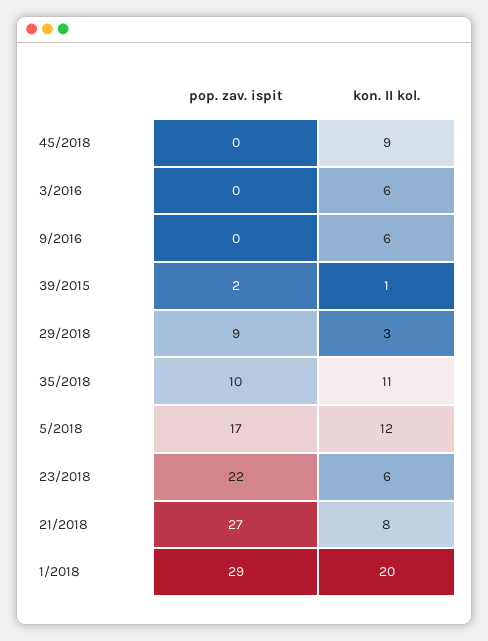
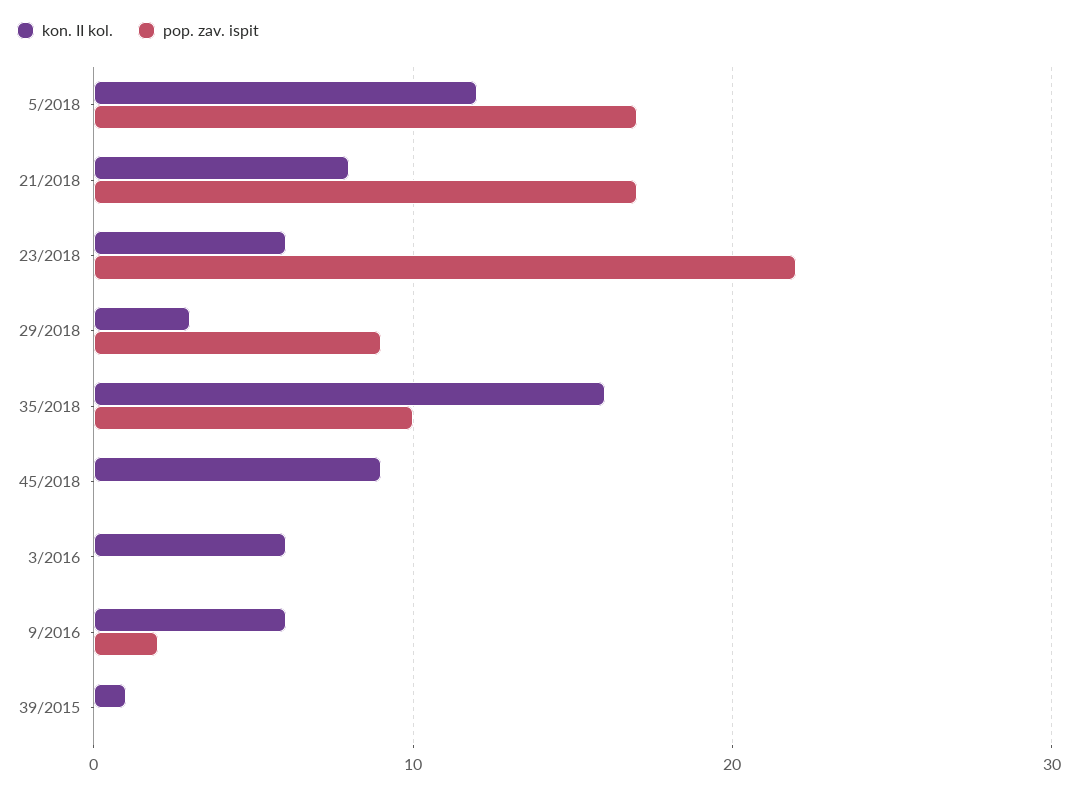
  {
    "pop. zav. ispit": {
      "45/2018": 0,
      "3/2016": 0,
-     "9/2016": 0,
+     "9/2016": 2,
-     "39/2015": 2,
+     "39/2015": 0,
      "29/2018": 9,
      "35/2018": 10,
      "5/2018": 17,
      "23/2018": 22,
-     "21/2018": 27,
+     "21/2018": 17
-     "1/2018": 29
    },
    "kon. II kol.": {
      "45/2018": 9,
      "3/2016": 6,
      "9/2016": 6,
      "39/2015": 1,
      "29/2018": 3,
-     "35/2018": 11,
+     "35/2018": 16,
      "5/2018": 12,
      "23/2018": 6,
-     "21/2018": 8,
+     "21/2018": 8
-     "1/2018": 20
    }
  }

